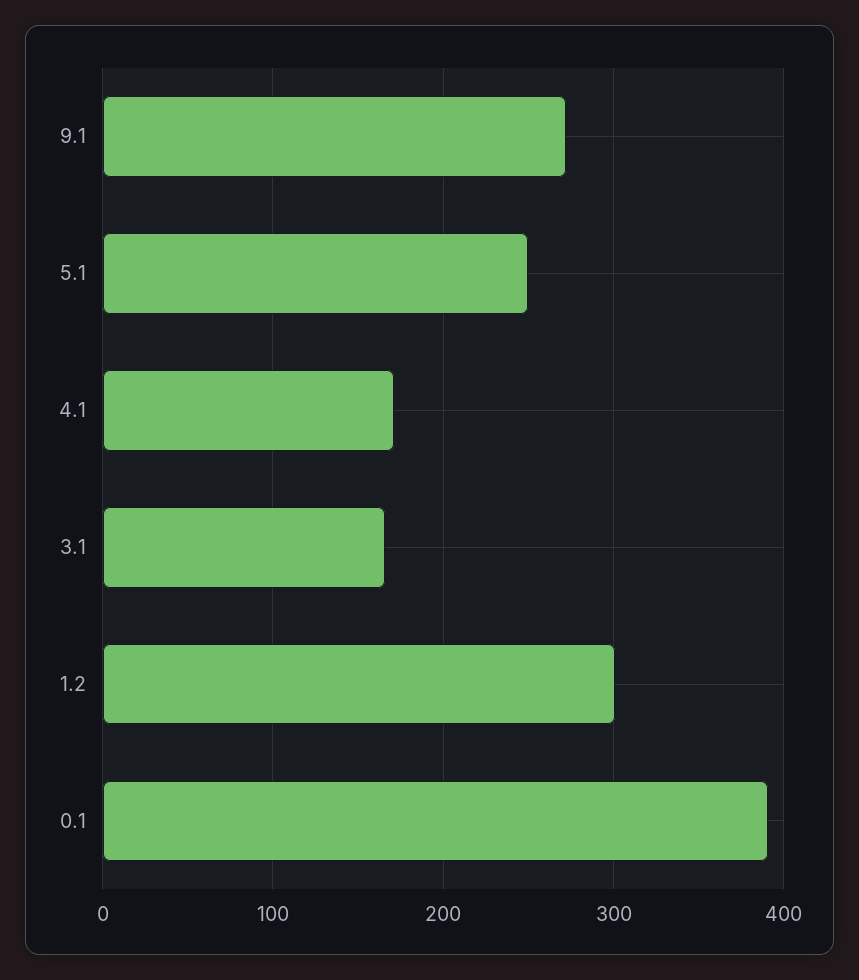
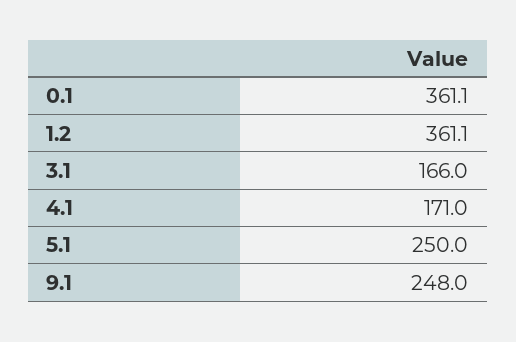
  {
-   "9.1": 270,
+   "9.1": 248,
    "5.1": 250,
    "4.1": 171,
    "3.1": 166,
-   "1.2": 300,
+   "1.2": 361.1,
-   "0.1": 390
+   "0.1": 361.1
  }

